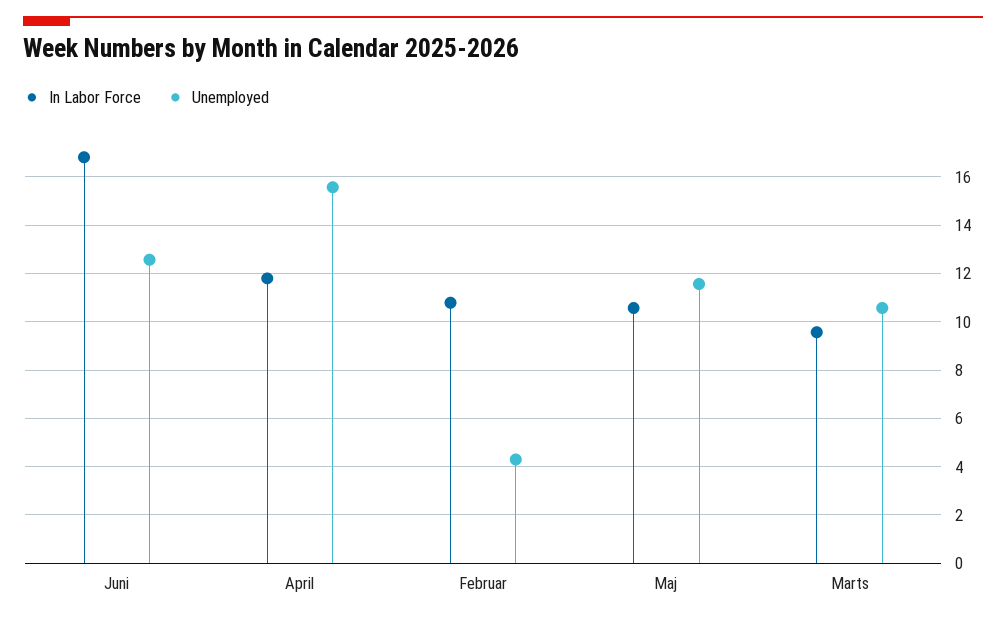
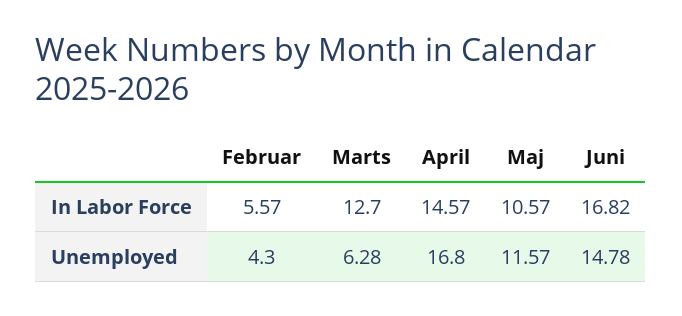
  {
    "In Labor Force": {
      "Juni": 16.82,
-     "April": 11.75,
+     "April": 14.57,
-     "Februar": 10.75,
+     "Februar": 5.57,
      "Maj": 10.57,
-     "Marts": 9.5
+     "Marts": 12.7
    },
    "Unemployed": {
-     "Juni": 12.5,
+     "Juni": 14.78,
-     "April": 15.5,
+     "April": 16.8,
      "Februar": 4.3,
      "Maj": 11.57,
-     "Marts": 10.5
+     "Marts": 6.28
    }
  }

